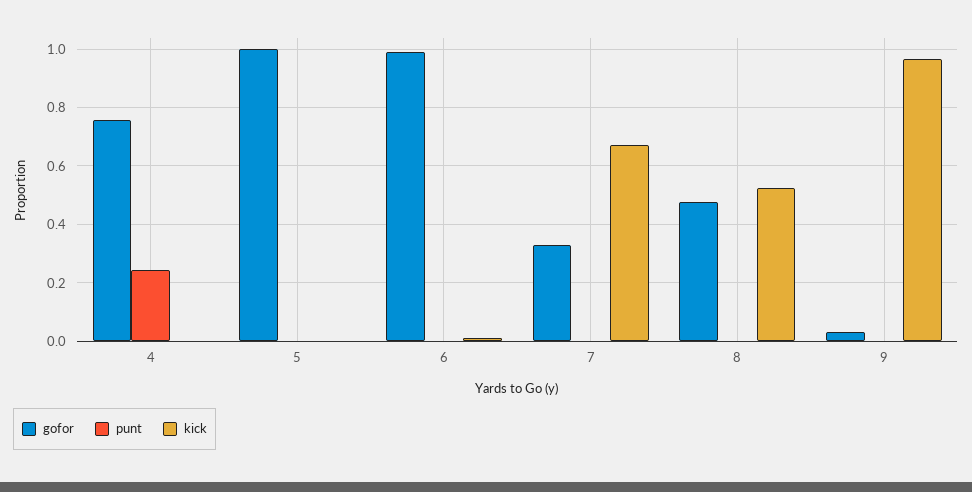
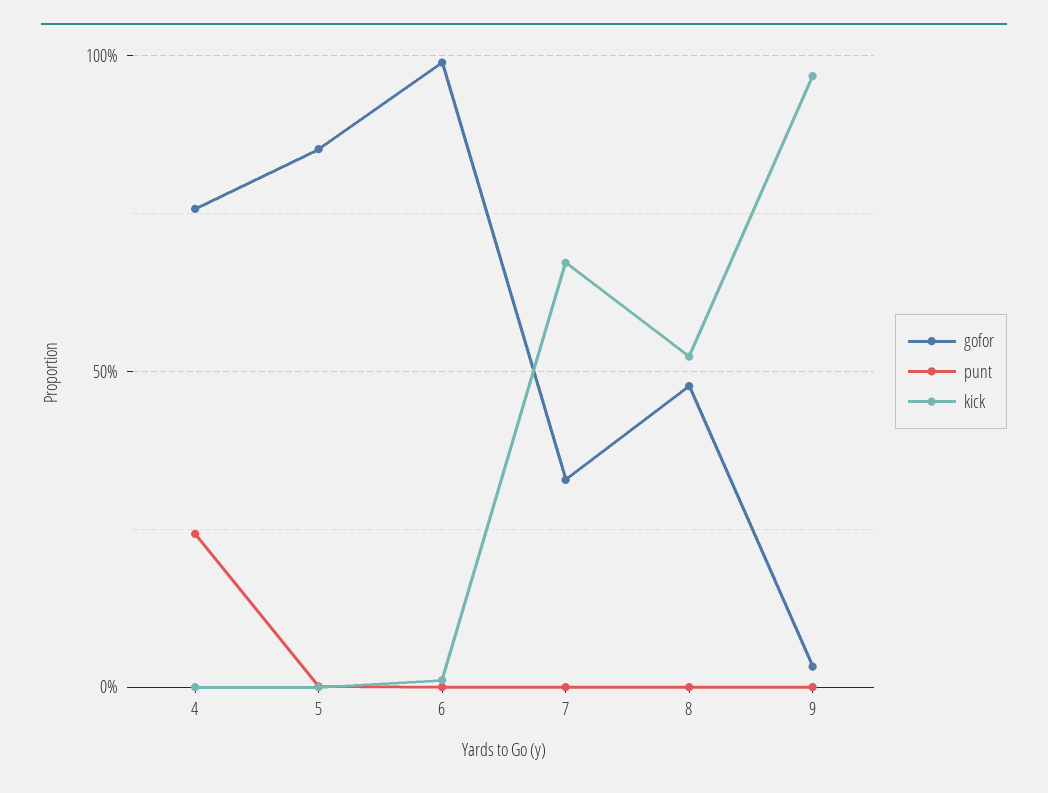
  {
    "gofor": {
      "4": 0.75,
-     "5": 1,
+     "5": 0.85,
      "6": 1,
      "7": 0.325,
      "8": 0.475,
      "9": 0.025
    },
    "punt": {
      "4": 0.25,
      "5": 0,
      "6": 0,
      "7": 0,
      "8": 0,
      "9": 0
    },
    "kick": {
      "4": 0,
      "5": 0,
      "6": 0,
      "7": 0.675,
      "8": 0.525,
      "9": 0.975
    }
  }

